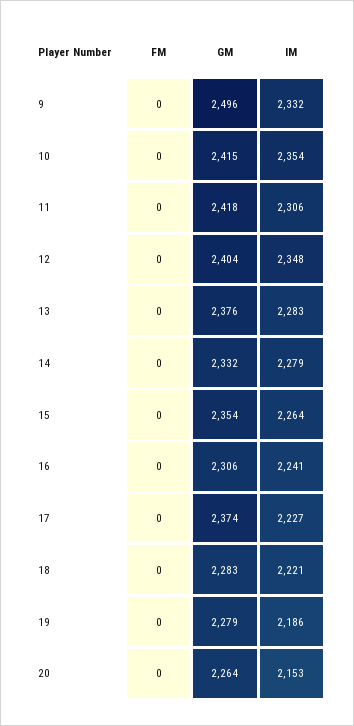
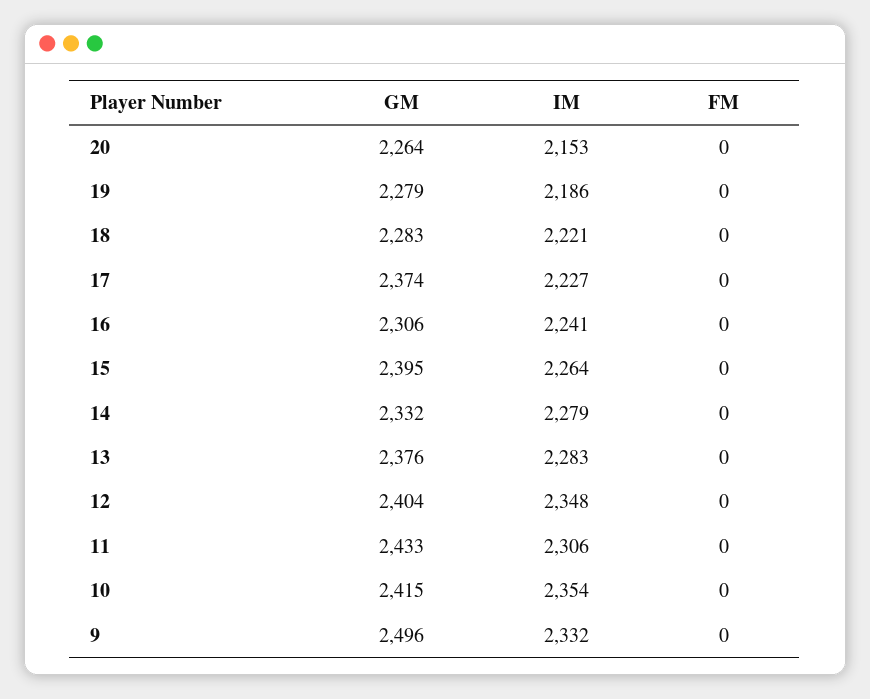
  {
    "FM": {
      "9": 0,
      "10": 0,
      "11": 0,
      "12": 0,
      "13": 0,
      "14": 0,
      "15": 0,
      "16": 0,
      "17": 0,
      "18": 0,
      "19": 0,
      "20": 0
    },
    "GM": {
      "9": 2496,
      "10": 2415,
-     "11": 2418,
+     "11": 2433,
      "12": 2404,
      "13": 2376,
      "14": 2332,
-     "15": 2354,
+     "15": 2395,
      "16": 2306,
      "17": 2374,
      "18": 2283,
      "19": 2279,
      "20": 2264
    },
    "IM": {
      "9": 2332,
      "10": 2354,
      "11": 2306,
      "12": 2348,
      "13": 2283,
      "14": 2279,
      "15": 2264,
      "16": 2241,
      "17": 2227,
      "18": 2221,
      "19": 2186,
      "20": 2153
    }
  }

